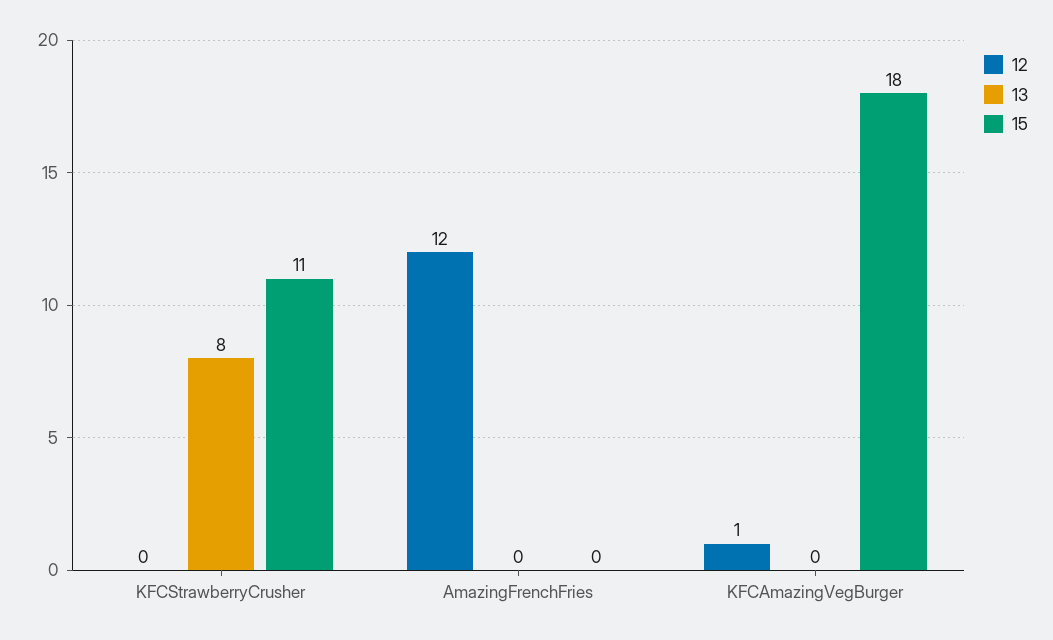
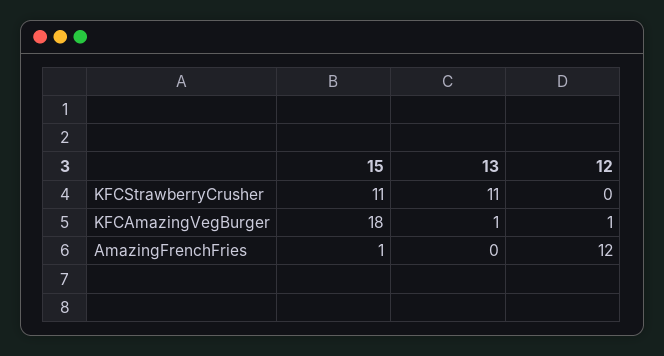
  {
    "12": {
      "KFCStrawberryCrusher": 0,
      "AmazingFrenchFries": 12,
      "KFCAmazingVegBurger": 1
    },
    "13": {
-     "KFCStrawberryCrusher": 8,
+     "KFCStrawberryCrusher": 11,
      "AmazingFrenchFries": 0,
-     "KFCAmazingVegBurger": 0
+     "KFCAmazingVegBurger": 1
    },
    "15": {
      "KFCStrawberryCrusher": 11,
-     "AmazingFrenchFries": 0,
+     "AmazingFrenchFries": 1,
      "KFCAmazingVegBurger": 18
    }
  }

